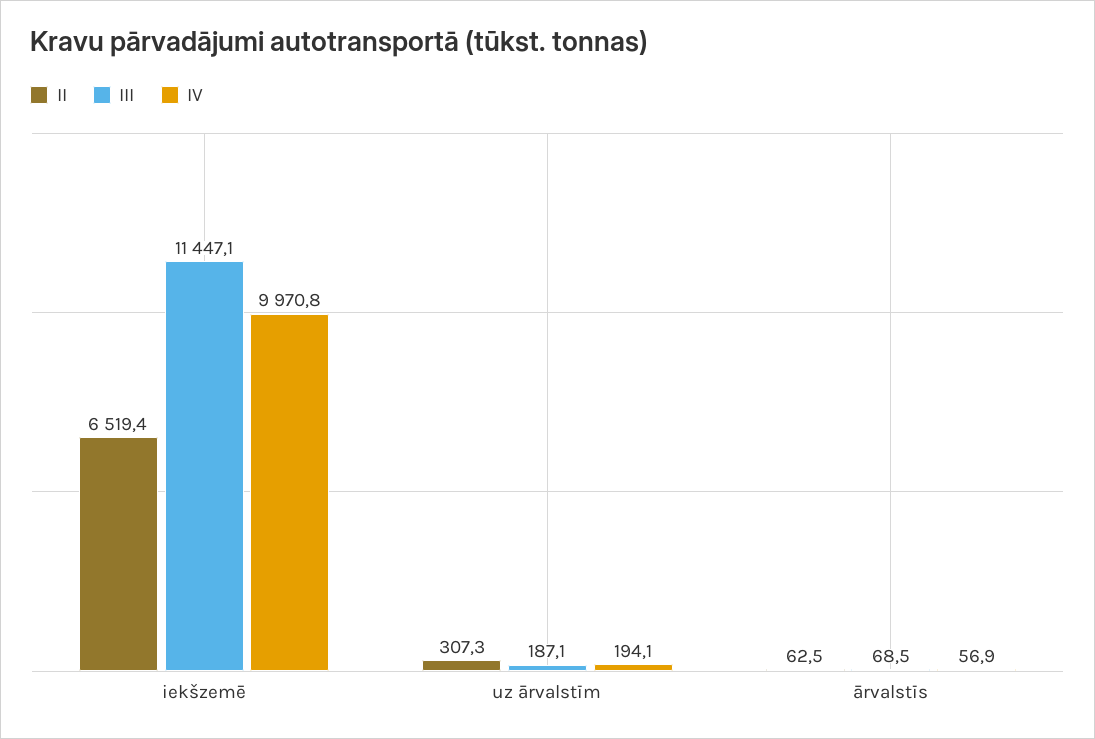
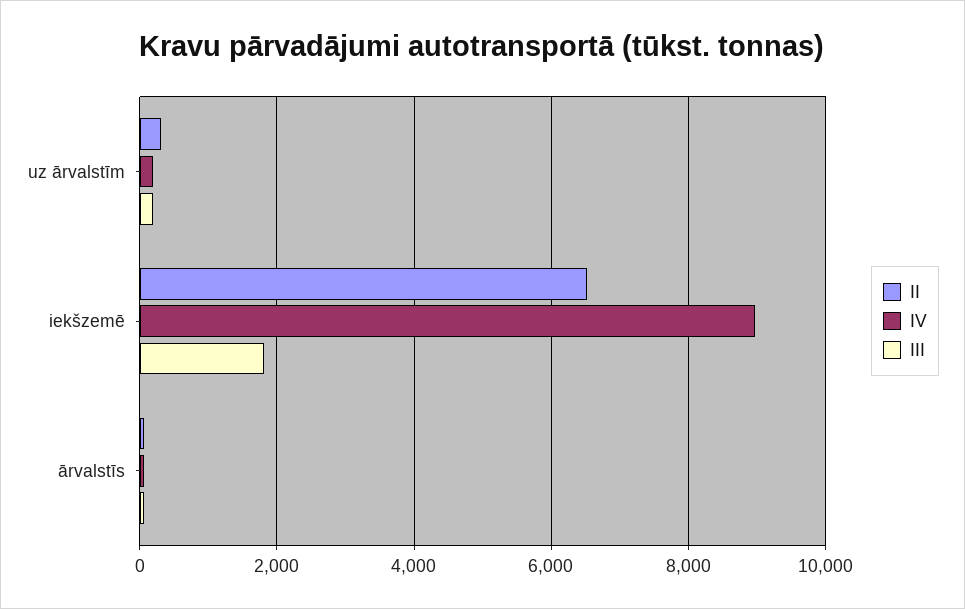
  {
    "II": {
      "iekšzemē": 6519.4,
      "uz ārvalstīm": 307.3,
      "ārvalstīs": 62.5
    },
    "III": {
-     "iekšzemē": 11447.1,
+     "iekšzemē": 1800,
      "uz ārvalstīm": 187.1,
      "ārvalstīs": 68.5
    },
    "IV": {
-     "iekšzemē": 9970.8,
+     "iekšzemē": 9000,
      "uz ārvalstīm": 194.1,
      "ārvalstīs": 56.9
    }
  }

